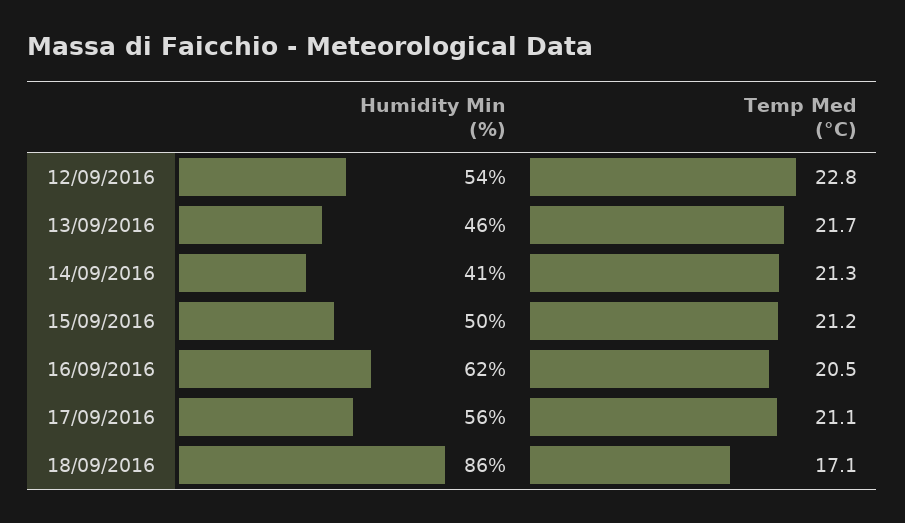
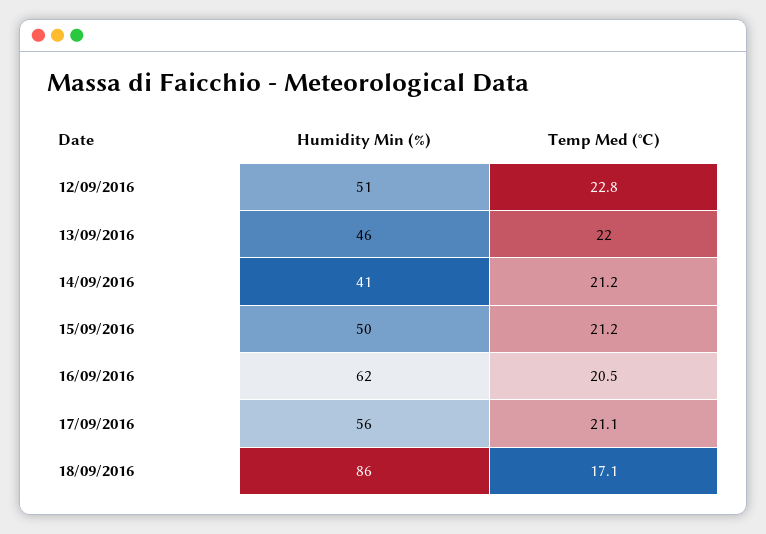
  {
    "Humidity Min (%)": {
-     "12/09/2016": 54,
+     "12/09/2016": 51,
      "13/09/2016": 46,
      "14/09/2016": 41,
      "15/09/2016": 50,
      "16/09/2016": 62,
      "17/09/2016": 56,
      "18/09/2016": 86
    },
    "Temp Med (°C)": {
      "12/09/2016": 22.8,
-     "13/09/2016": 21.7,
+     "13/09/2016": 22,
-     "14/09/2016": 21.3,
+     "14/09/2016": 21.2,
      "15/09/2016": 21.2,
      "16/09/2016": 20.5,
      "17/09/2016": 21.1,
      "18/09/2016": 17.1
    }
  }

